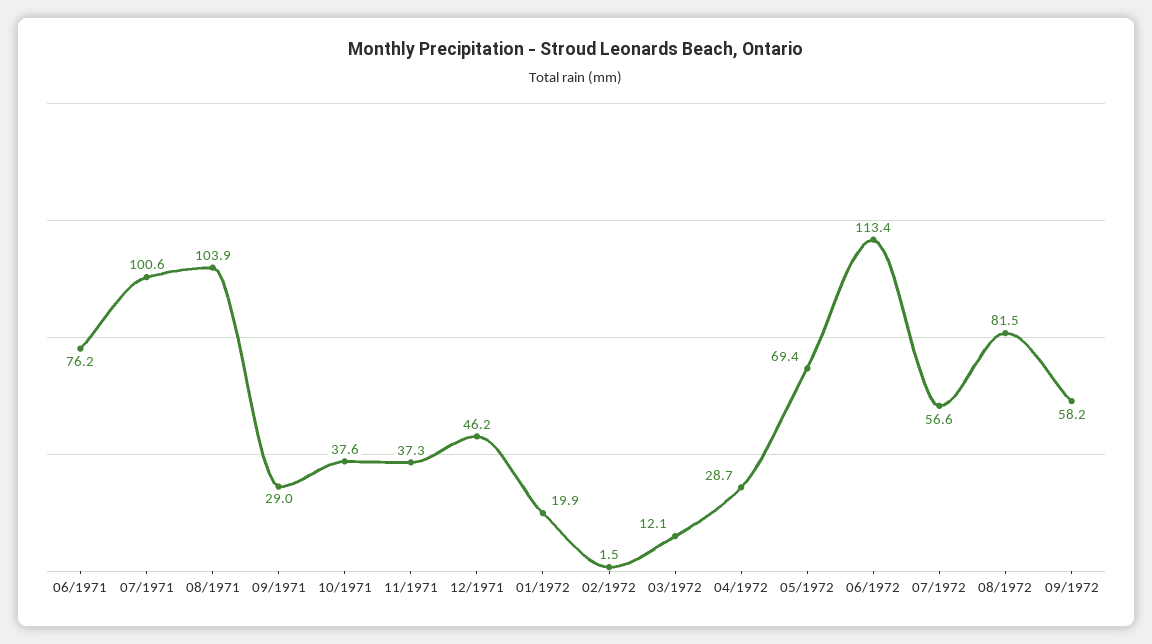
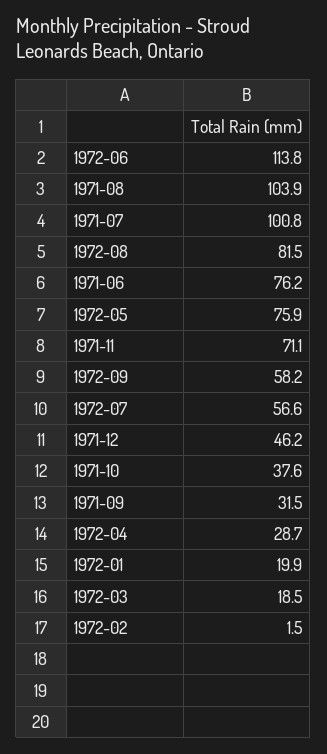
  {
    "06/1971": 76.2,
-   "07/1971": 100.6,
+   "07/1971": 100.8,
    "08/1971": 103.9,
-   "09/1971": 29,
+   "09/1971": 31.5,
    "10/1971": 37.6,
-   "11/1971": 37.3,
+   "11/1971": 71.1,
    "12/1971": 46.2,
    "01/1972": 19.9,
    "02/1972": 1.5,
-   "03/1972": 12.1,
+   "03/1972": 18.5,
    "04/1972": 28.7,
-   "05/1972": 69.4,
+   "05/1972": 75.9,
-   "06/1972": 113.4,
+   "06/1972": 113.8,
    "07/1972": 56.6,
    "08/1972": 81.5,
    "09/1972": 58.2
  }

